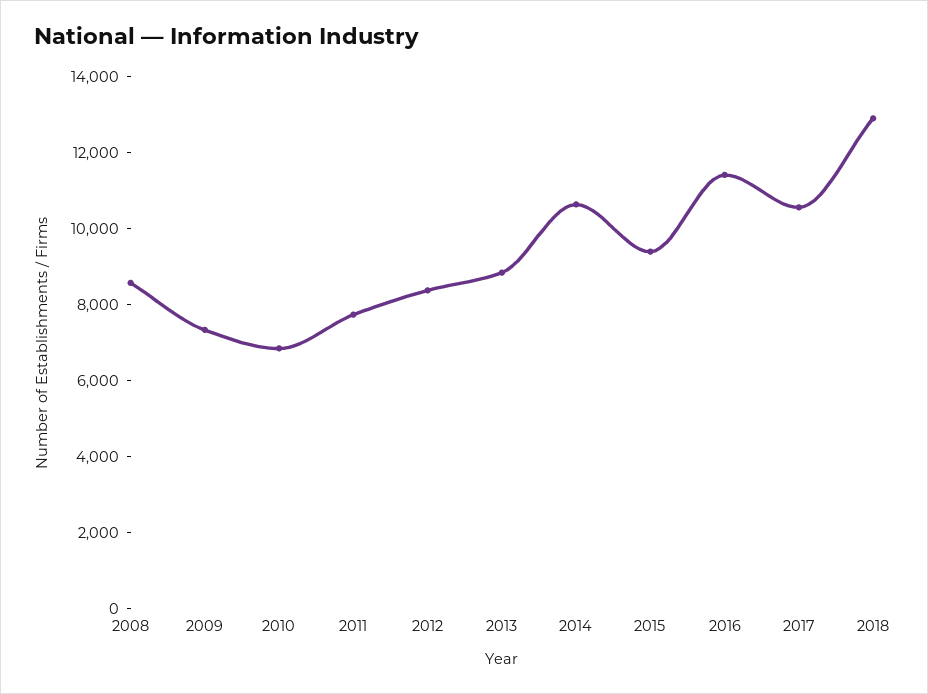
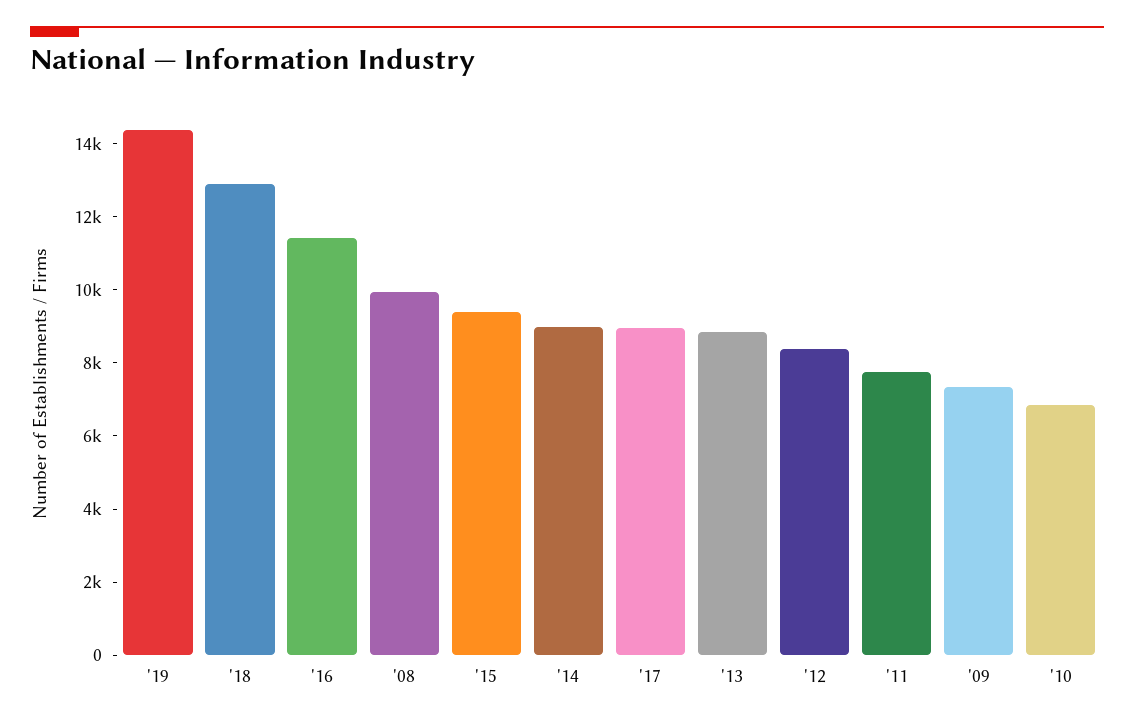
  {
-   "2008": 8500,
+   "2008": 10000,
    "2009": 7500,
    "2010": 7000,
    "2011": 7500,
    "2012": 8500,
    "2013": 9000,
-   "2014": 10500,
+   "2014": 9000,
    "2015": 9500,
    "2016": 11500,
-   "2017": 10500,
+   "2017": 9000,
-   "2018": 13000
+   "2018": 13000,
+   "'19": 14500
  }

